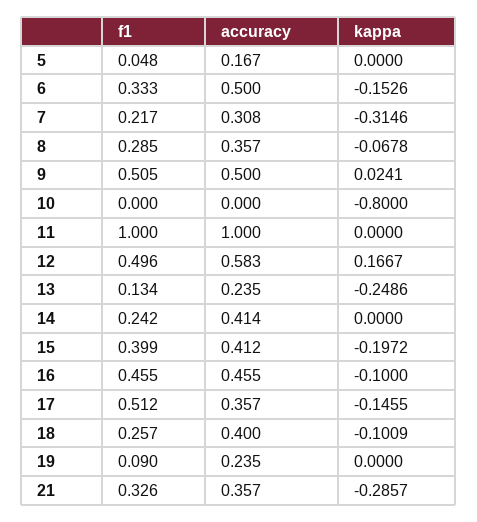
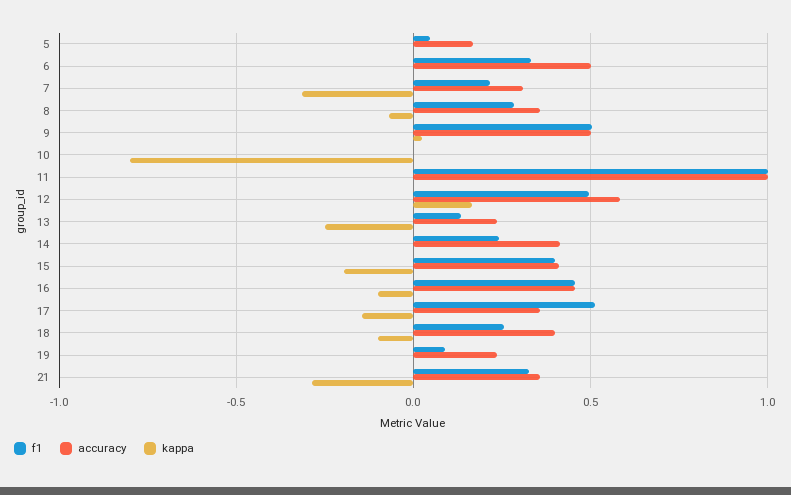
  {
    "f1": {
      "5": 0.048,
      "6": 0.333,
      "7": 0.217,
      "8": 0.285,
      "9": 0.505,
      "10": 0,
      "11": 1,
      "12": 0.496,
      "13": 0.134,
      "14": 0.242,
      "15": 0.399,
      "16": 0.455,
      "17": 0.512,
      "18": 0.257,
      "19": 0.09,
      "21": 0.326
    },
    "accuracy": {
      "5": 0.167,
      "6": 0.5,
      "7": 0.308,
      "8": 0.357,
      "9": 0.5,
      "10": 0,
      "11": 1,
      "12": 0.583,
      "13": 0.235,
      "14": 0.414,
      "15": 0.412,
      "16": 0.455,
      "17": 0.357,
      "18": 0.4,
      "19": 0.235,
      "21": 0.357
    },
    "kappa": {
      "5": 0,
-     "6": -0.1526,
+     "6": 0,
      "7": -0.3146,
      "8": -0.0678,
      "9": 0.0241,
      "10": -0.8,
      "11": 0,
      "12": 0.1667,
      "13": -0.2486,
      "14": 0,
      "15": -0.1972,
      "16": -0.1,
      "17": -0.1455,
      "18": -0.1009,
      "19": 0,
      "21": -0.2857
    }
  }

